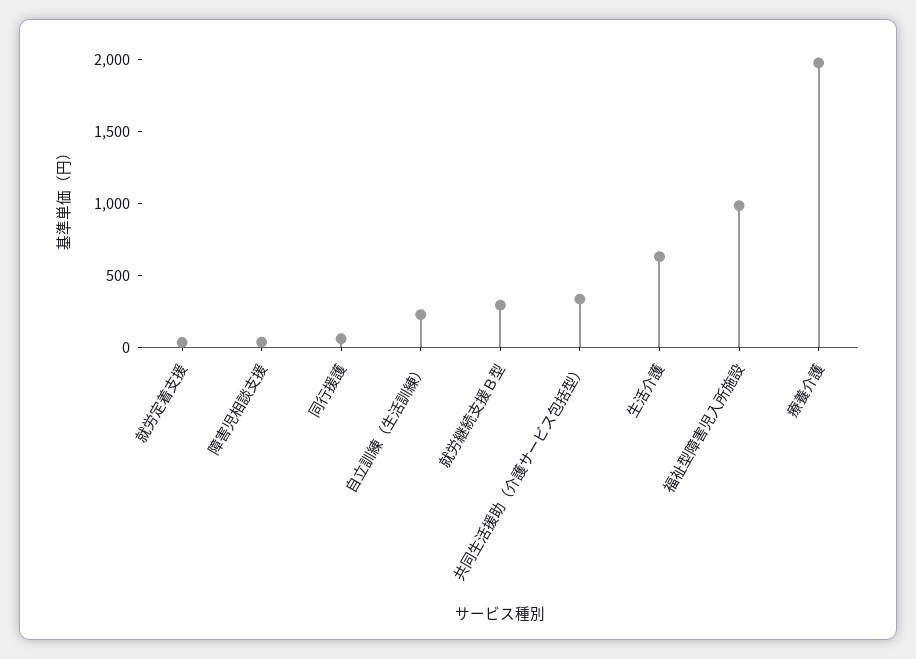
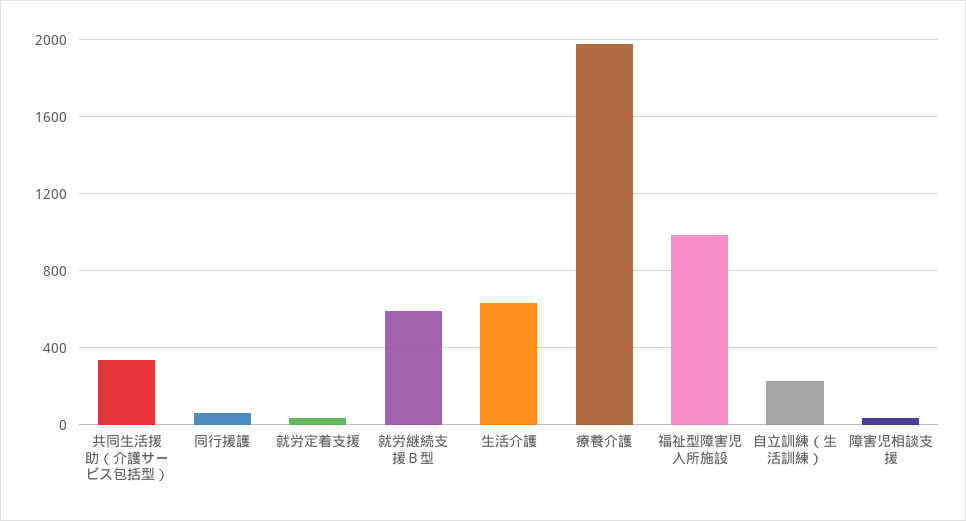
  {
    "就労定着支援": 50,
    "障害児相談支援": 50,
    "同行援護": 50,
    "自立訓練（生活訓練）": 250,
-   "就労継続支援Ｂ型": 300,
+   "就労継続支援Ｂ型": 600,
    "共同生活援助（介護サービス包括型）": 350,
    "生活介護": 650,
    "福祉型障害児入所施設": 1000,
    "療養介護": 2000
  }

